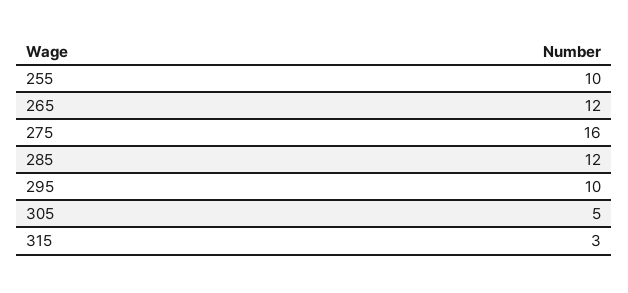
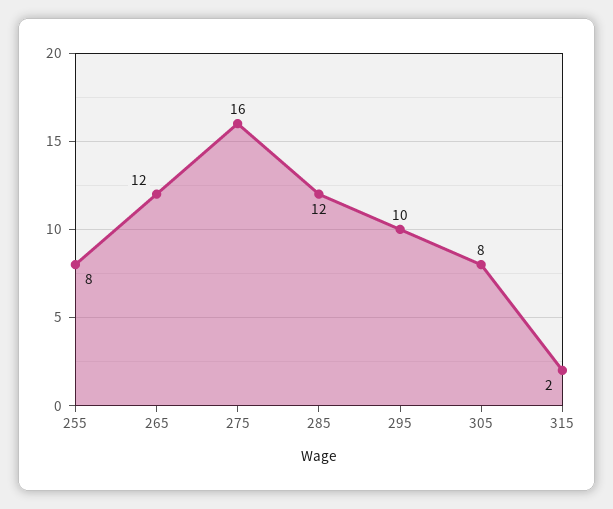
  {
-   "255": 10,
+   "255": 8,
    "265": 12,
    "275": 16,
    "285": 12,
    "295": 10,
-   "305": 5,
+   "305": 8,
-   "315": 3
+   "315": 2
  }

